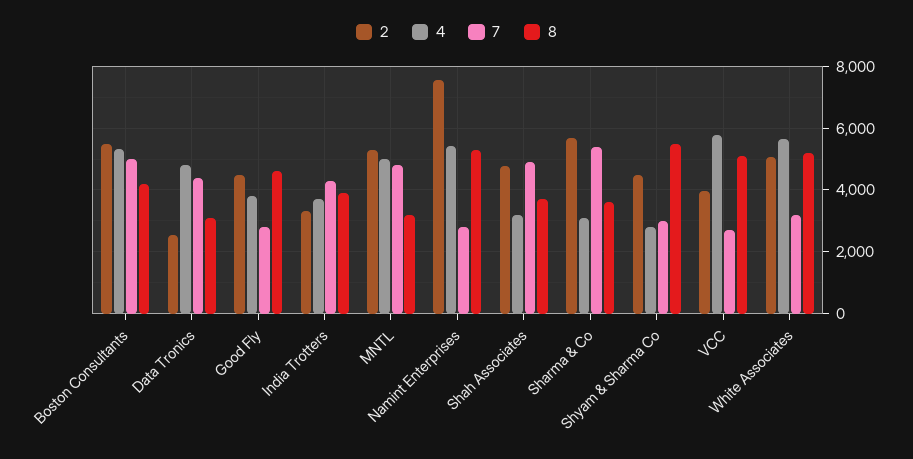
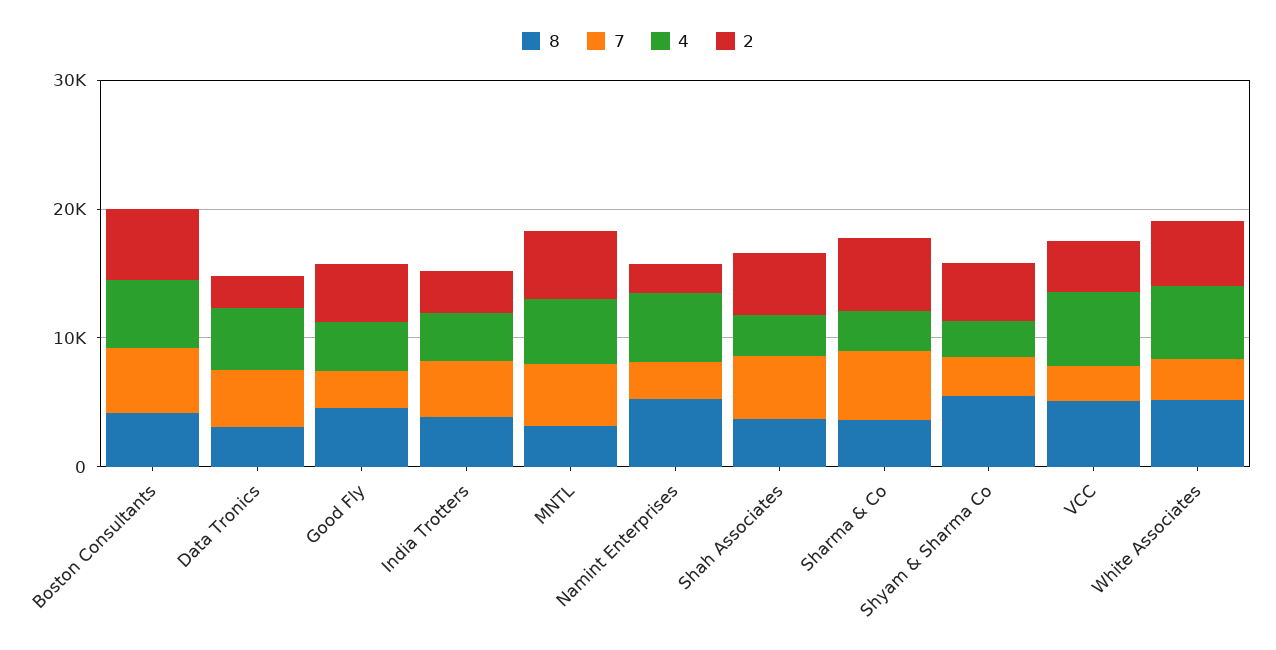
  {
    "2": {
      "Boston Consultants": 5600,
      "Data Tronics": 2600,
      "Good Fly": 4600,
      "India Trotters": 3400,
      "MNTL": 5400,
-     "Namint Enterprises": 7600,
+     "Namint Enterprises": 2000,
      "Shah Associates": 4800,
      "Sharma & Co": 5600,
      "Shyam & Sharma Co": 4600,
      "VCC": 4000,
      "White Associates": 5000
    },
    "4": {
      "Boston Consultants": 5400,
      "Data Tronics": 4800,
      "Good Fly": 3800,
      "India Trotters": 3800,
      "MNTL": 5000,
      "Namint Enterprises": 5400,
      "Shah Associates": 3200,
      "Sharma & Co": 3200,
      "Shyam & Sharma Co": 2800,
      "VCC": 5800,
      "White Associates": 5600
    },
    "7": {
      "Boston Consultants": 5000,
      "Data Tronics": 4400,
      "Good Fly": 2800,
      "India Trotters": 4400,
      "MNTL": 4800,
      "Namint Enterprises": 2800,
      "Shah Associates": 5000,
      "Sharma & Co": 5400,
      "Shyam & Sharma Co": 3000,
      "VCC": 2800,
      "White Associates": 3200
    },
    "8": {
      "Boston Consultants": 4200,
      "Data Tronics": 3200,
      "Good Fly": 4600,
      "India Trotters": 4000,
      "MNTL": 3200,
      "Namint Enterprises": 5400,
      "Shah Associates": 3800,
      "Sharma & Co": 3600,
      "Shyam & Sharma Co": 5600,
      "VCC": 5200,
      "White Associates": 5200
    }
  }

